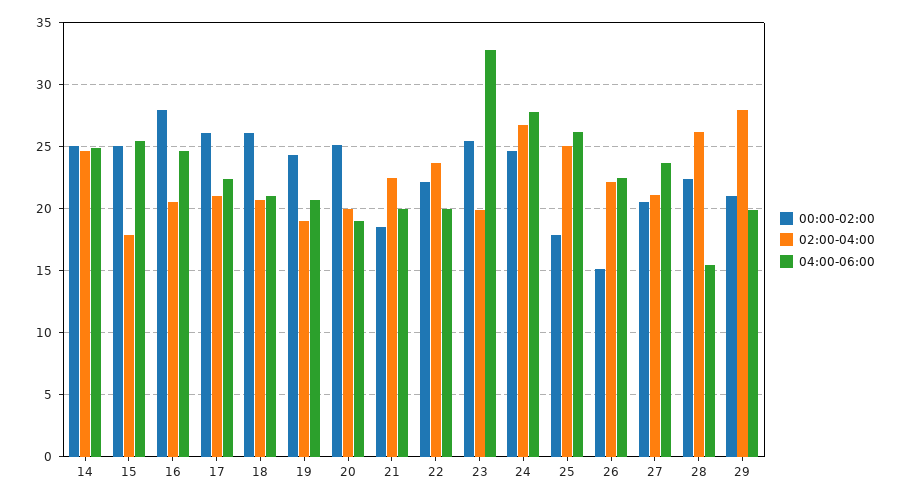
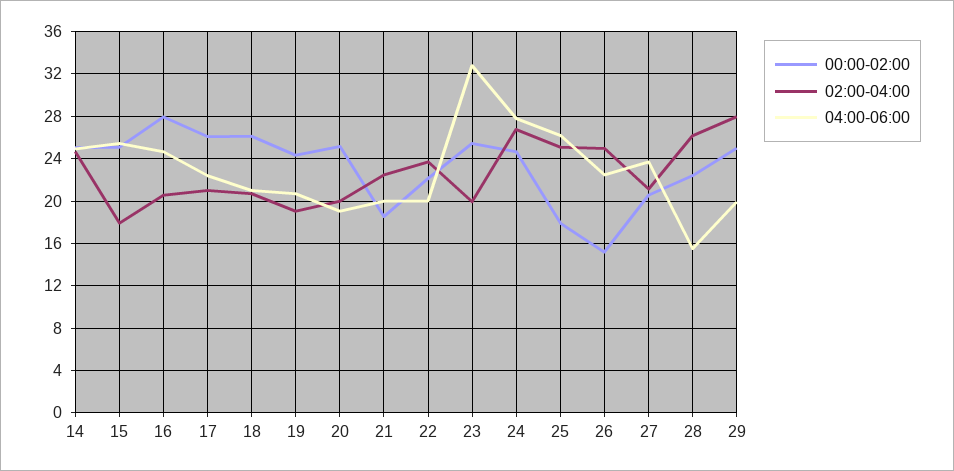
  {
    "00:00-02:00": {
      "14": 25,
      "15": 25,
      "16": 28,
      "17": 26,
      "18": 26,
      "19": 24.5,
      "20": 25,
      "21": 18.5,
      "22": 22,
      "23": 25.5,
      "24": 24.5,
      "25": 18,
      "26": 15,
      "27": 20.5,
      "28": 22.5,
-     "29": 21
+     "29": 25
    },
    "02:00-04:00": {
      "14": 24.5,
      "15": 18,
      "16": 20.5,
      "17": 21,
      "18": 20.5,
      "19": 19,
      "20": 20,
      "21": 22.5,
      "22": 23.5,
      "23": 20,
      "24": 27,
      "25": 25,
-     "26": 22,
+     "26": 25,
      "27": 21,
      "28": 26,
      "29": 28
    },
    "04:00-06:00": {
      "14": 25,
      "15": 25.5,
      "16": 24.5,
      "17": 22.5,
      "18": 21,
      "19": 20.5,
      "20": 19,
      "21": 20,
      "22": 20,
      "23": 33,
      "24": 28,
      "25": 26,
      "26": 22.5,
      "27": 23.5,
      "28": 15.5,
      "29": 20
    }
  }

